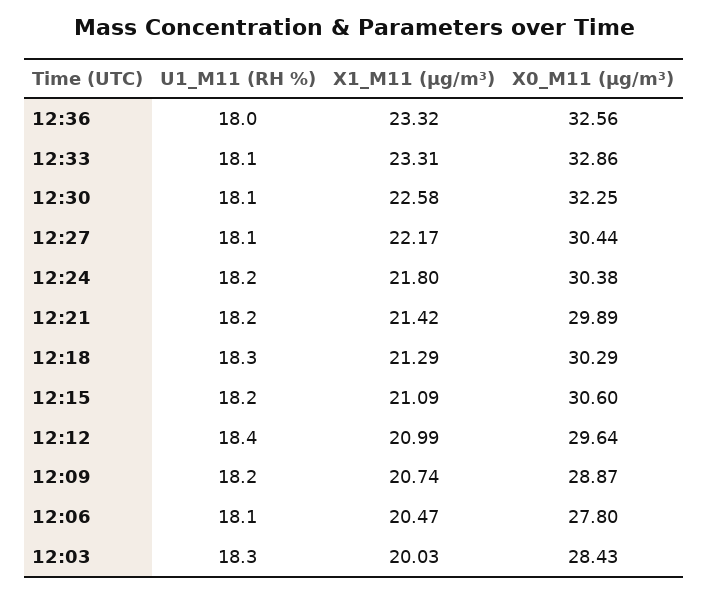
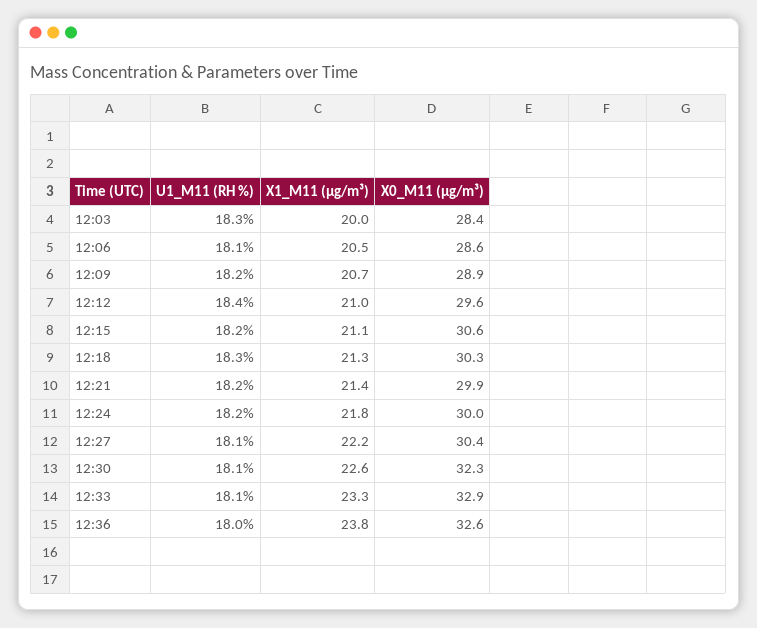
  {
    "U1_M11 (RH %)": {
      "12:36": 18,
      "12:33": 18.1,
      "12:30": 18.1,
      "12:27": 18.1,
      "12:24": 18.2,
      "12:21": 18.2,
      "12:18": 18.3,
      "12:15": 18.2,
      "12:12": 18.4,
      "12:09": 18.2,
      "12:06": 18.1,
      "12:03": 18.3
    },
    "X1_M11 (μg/m³)": {
-     "12:36": 23.32,
+     "12:36": 23.8,
      "12:33": 23.31,
      "12:30": 22.58,
      "12:27": 22.17,
      "12:24": 21.8,
      "12:21": 21.42,
      "12:18": 21.29,
      "12:15": 21.09,
      "12:12": 20.99,
      "12:09": 20.74,
      "12:06": 20.47,
      "12:03": 20.03
    },
    "X0_M11 (μg/m³)": {
      "12:36": 32.56,
      "12:33": 32.86,
      "12:30": 32.25,
      "12:27": 30.44,
-     "12:24": 30.38,
+     "12:24": 30,
      "12:21": 29.89,
      "12:18": 30.29,
      "12:15": 30.6,
      "12:12": 29.64,
      "12:09": 28.87,
-     "12:06": 27.8,
+     "12:06": 28.6,
      "12:03": 28.43
    }
  }

